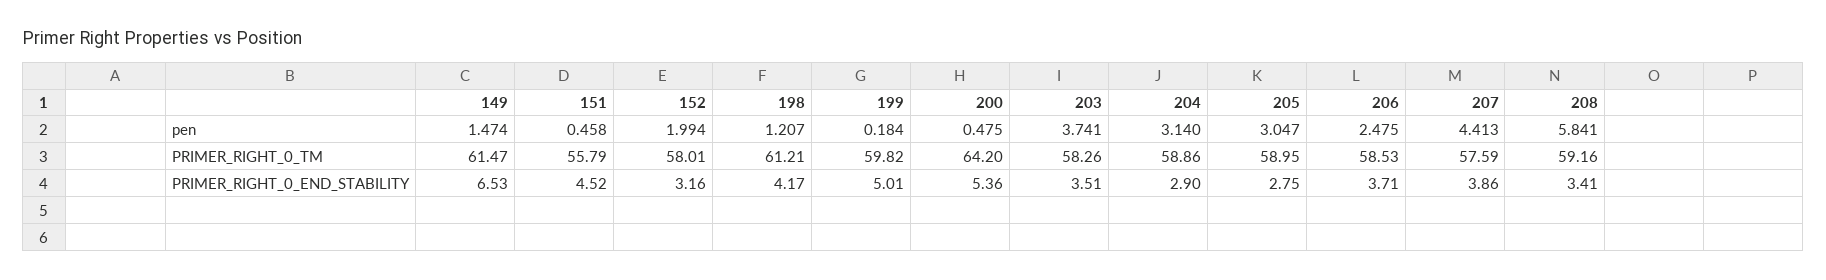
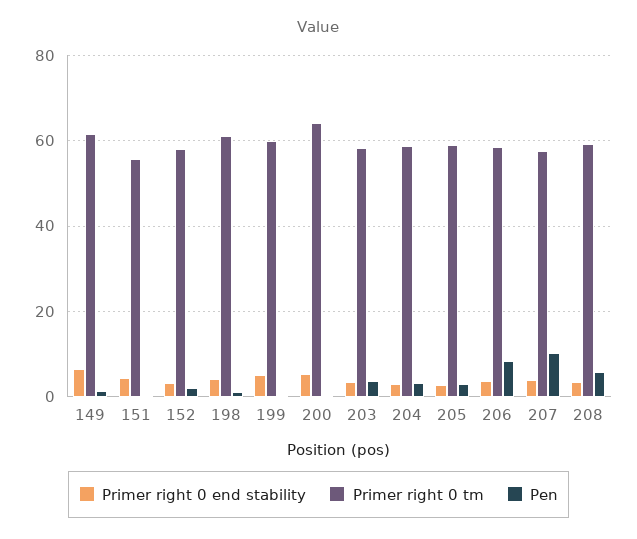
  {
    "pen": {
      "149": 1.474,
      "151": 0.458,
      "152": 1.994,
      "198": 1.207,
      "199": 0.184,
      "200": 0.475,
      "203": 3.741,
      "204": 3.14,
      "205": 3.047,
-     "206": 2.475,
+     "206": 8,
-     "207": 4.413,
+     "207": 10,
      "208": 5.841
    },
    "PRIMER_RIGHT_0_TM": {
      "149": 61.47,
      "151": 55.79,
      "152": 58.01,
      "198": 61.21,
      "199": 59.82,
      "200": 64.2,
      "203": 58.26,
      "204": 58.86,
      "205": 58.95,
      "206": 58.53,
      "207": 57.59,
      "208": 59.16
    },
    "PRIMER_RIGHT_0_END_STABILITY": {
      "149": 6.53,
      "151": 4.52,
      "152": 3.16,
      "198": 4.17,
      "199": 5.01,
      "200": 5.36,
      "203": 3.51,
      "204": 2.9,
      "205": 2.75,
      "206": 3.71,
      "207": 3.86,
      "208": 3.41
    }
  }

